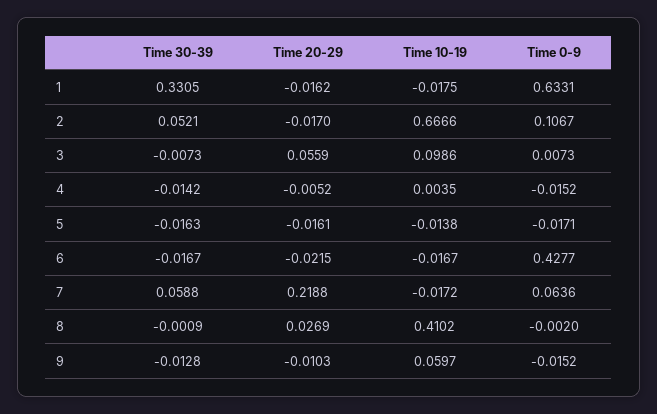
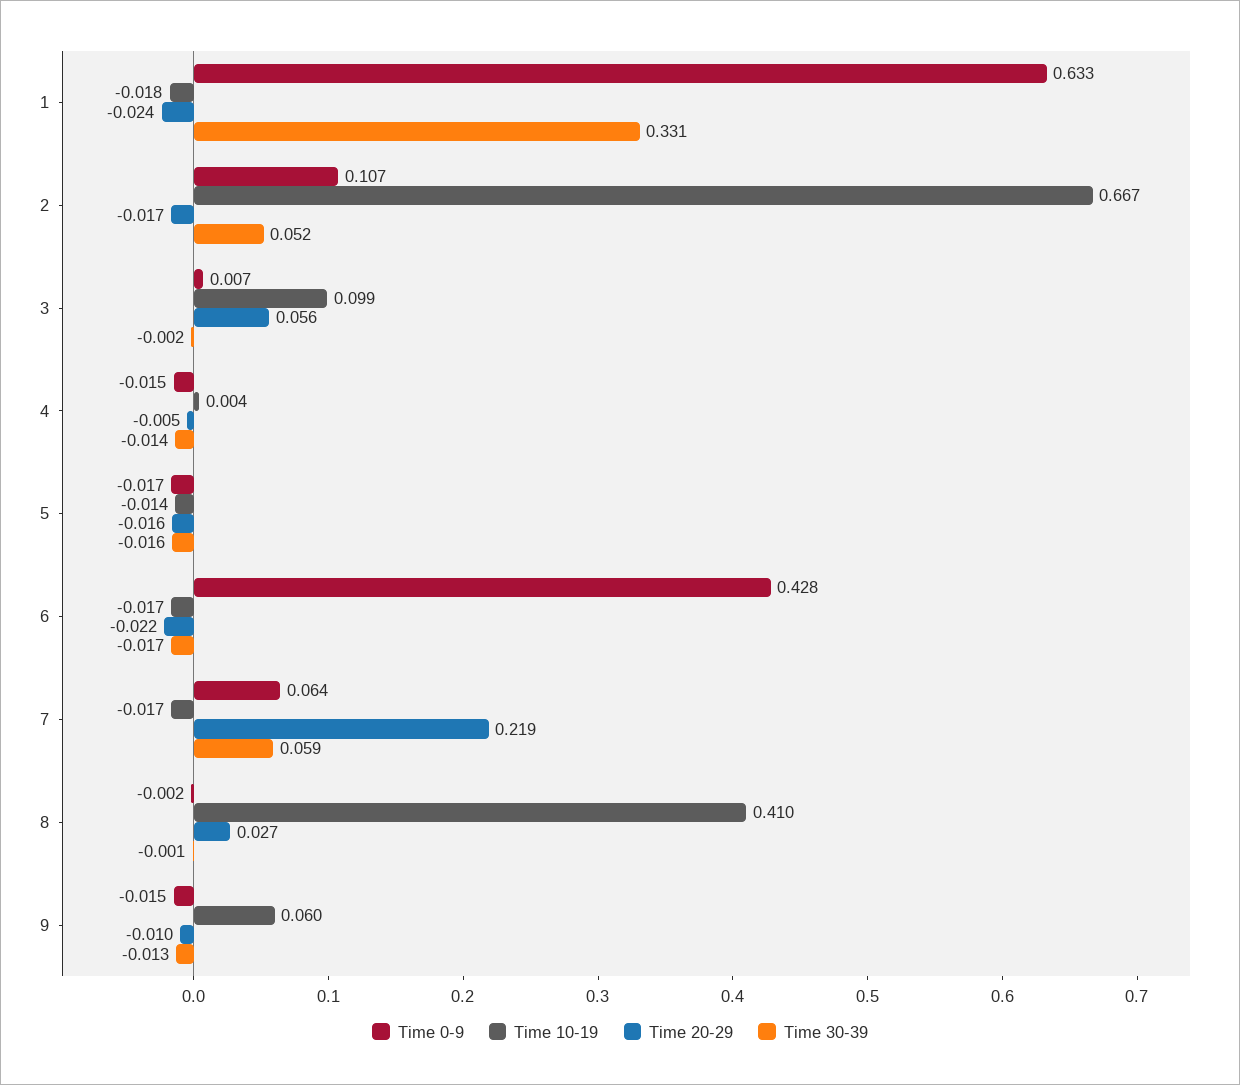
  {
    "Time 30-39": {
      "1": 0.3305,
      "2": 0.0521,
-     "3": -0.0073,
+     "3": -0.002,
      "4": -0.0142,
      "5": -0.0163,
      "6": -0.0167,
      "7": 0.0588,
      "8": -0.0009,
      "9": -0.0128
    },
    "Time 20-29": {
-     "1": -0.0162,
+     "1": -0.024,
      "2": -0.017,
      "3": 0.0559,
      "4": -0.0052,
      "5": -0.0161,
      "6": -0.0215,
      "7": 0.2188,
      "8": 0.0269,
      "9": -0.0103
    },
    "Time 10-19": {
      "1": -0.0175,
      "2": 0.6666,
      "3": 0.0986,
      "4": 0.0035,
      "5": -0.0138,
      "6": -0.0167,
      "7": -0.0172,
      "8": 0.4102,
      "9": 0.0597
    },
    "Time 0-9": {
      "1": 0.6331,
      "2": 0.1067,
      "3": 0.0073,
      "4": -0.0152,
      "5": -0.0171,
      "6": 0.4277,
      "7": 0.0636,
      "8": -0.002,
      "9": -0.0152
    }
  }

